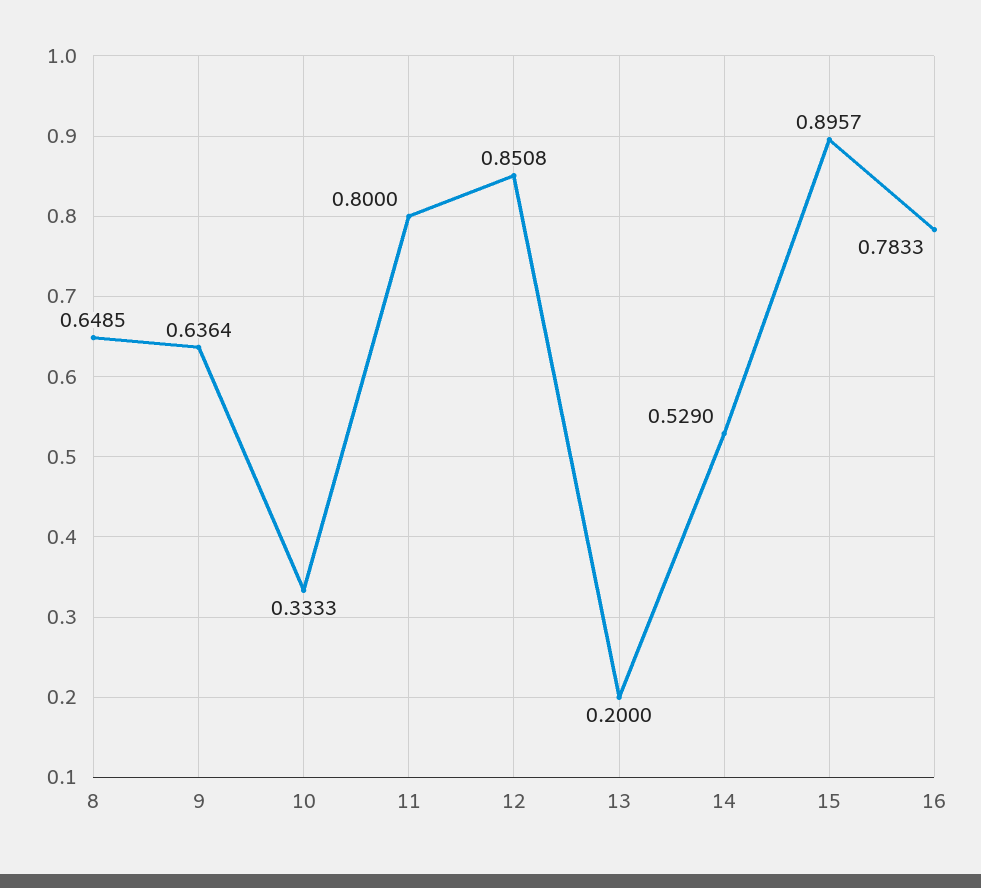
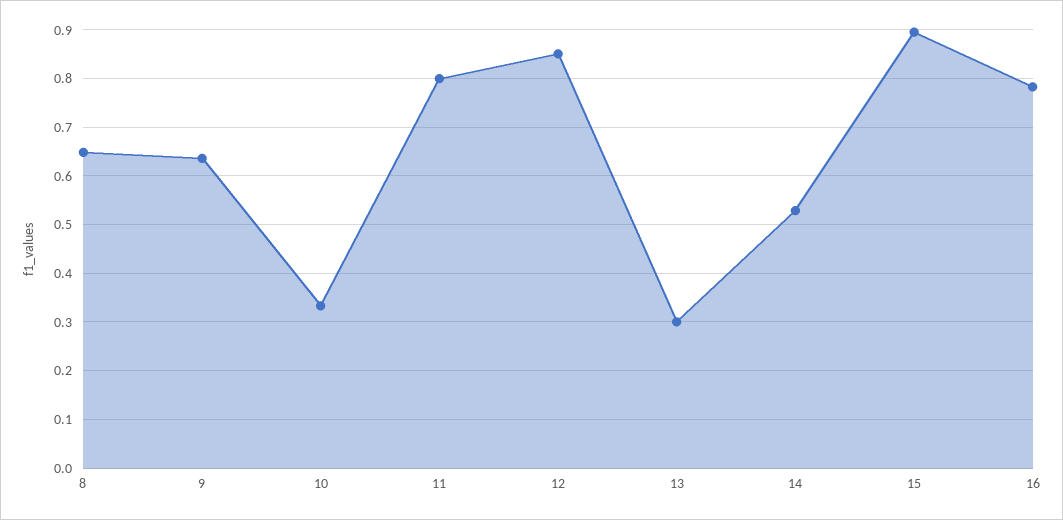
  {
    "8": 0.6485,
    "9": 0.6364,
    "10": 0.3333,
    "11": 0.8,
    "12": 0.8508,
-   "13": 0.2,
+   "13": 0.3,
    "14": 0.529,
    "15": 0.8957,
    "16": 0.7833
  }

